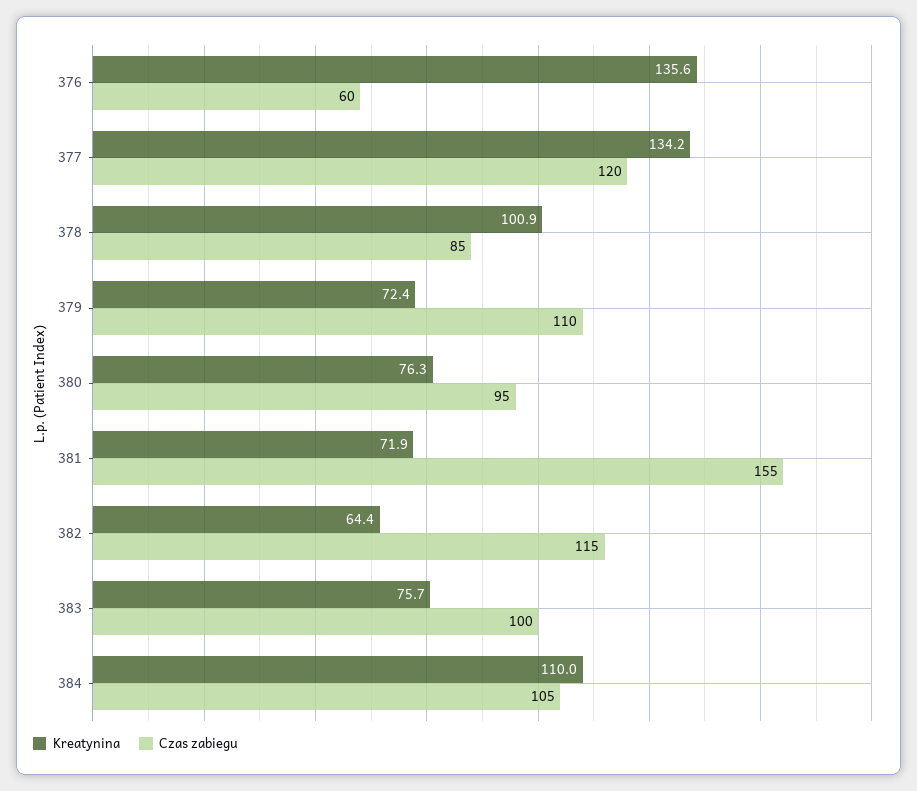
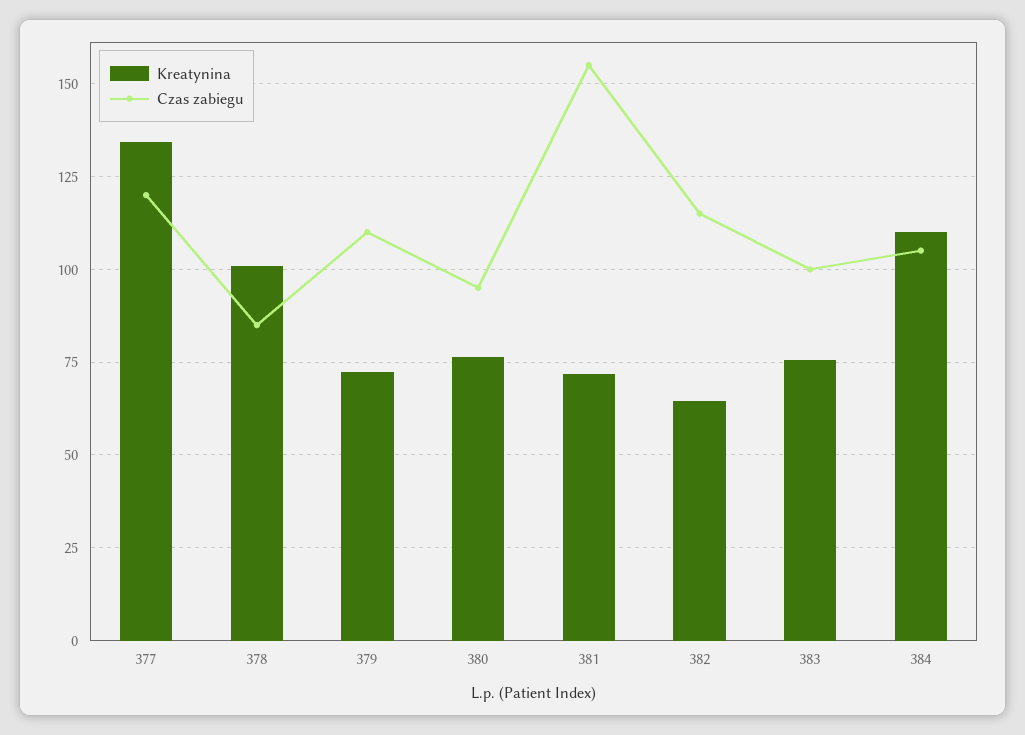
  {
    "Kreatynina": {
-     "376": 135.6,
      "377": 134.2,
      "378": 100.9,
      "379": 72.4,
      "380": 76.3,
      "381": 71.9,
      "382": 64.4,
      "383": 75.7,
      "384": 110
    },
    "Czas zabiegu": {
-     "376": 60,
      "377": 120,
      "378": 85,
      "379": 110,
      "380": 95,
      "381": 155,
      "382": 115,
      "383": 100,
      "384": 105
    }
  }

